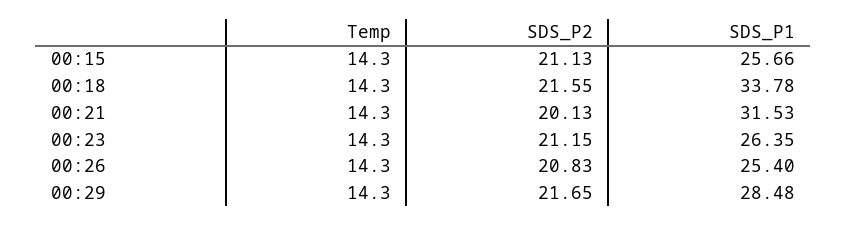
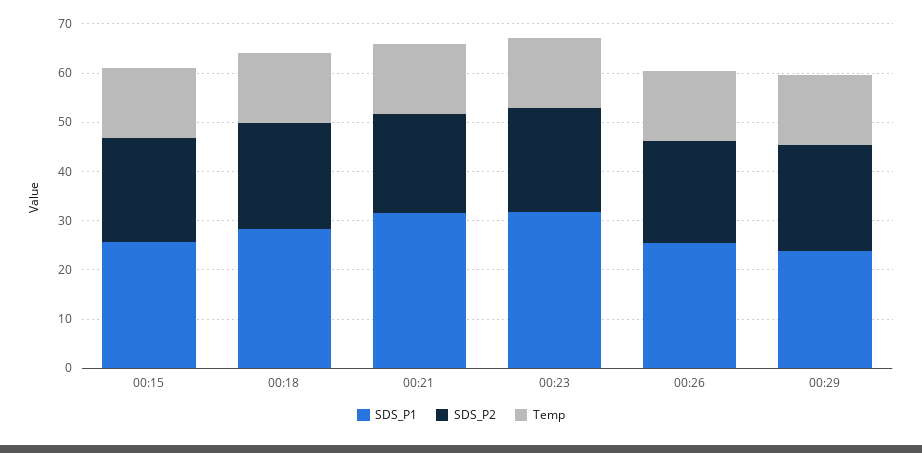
  {
    "Temp": {
      "00:15": 14.3,
      "00:18": 14.3,
      "00:21": 14.3,
      "00:23": 14.3,
      "00:26": 14.3,
      "00:29": 14.3
    },
    "SDS_P2": {
      "00:15": 21.13,
      "00:18": 21.55,
      "00:21": 20.13,
      "00:23": 21.15,
      "00:26": 20.83,
      "00:29": 21.65
    },
    "SDS_P1": {
      "00:15": 25.66,
-     "00:18": 33.78,
+     "00:18": 28,
      "00:21": 31.53,
-     "00:23": 26.35,
+     "00:23": 32,
      "00:26": 25.4,
-     "00:29": 28.48
+     "00:29": 24
    }
  }

